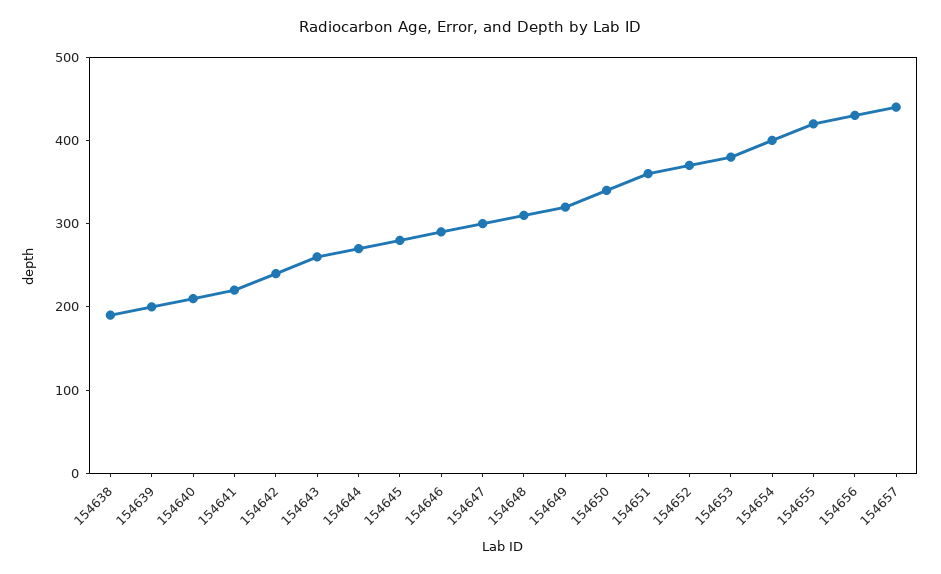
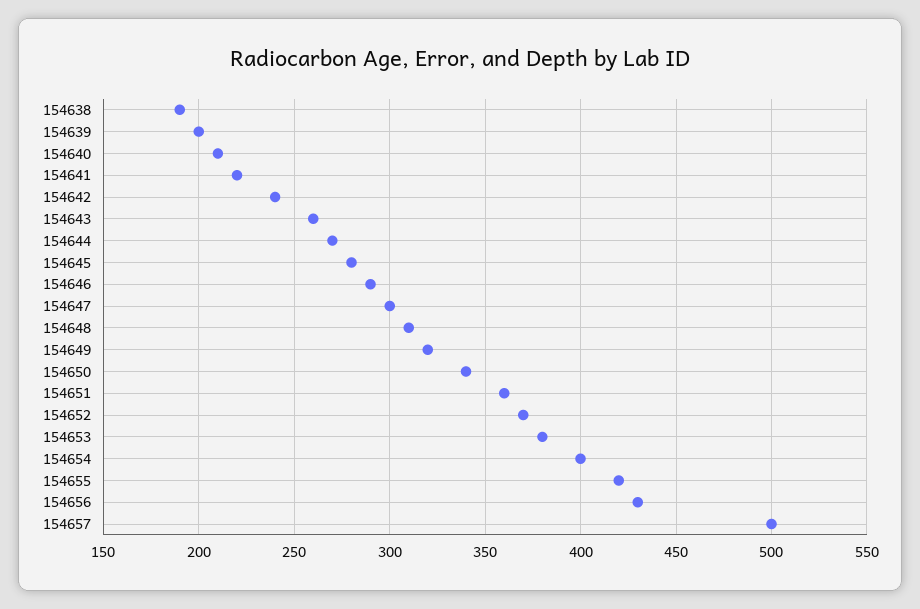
  {
    "154638": 190,
    "154639": 200,
    "154640": 210,
    "154641": 220,
    "154642": 240,
    "154643": 260,
    "154644": 270,
    "154645": 280,
    "154646": 290,
    "154647": 300,
    "154648": 310,
    "154649": 320,
    "154650": 340,
    "154651": 360,
    "154652": 370,
    "154653": 380,
    "154654": 400,
    "154655": 420,
    "154656": 430,
-   "154657": 440
+   "154657": 500
  }

